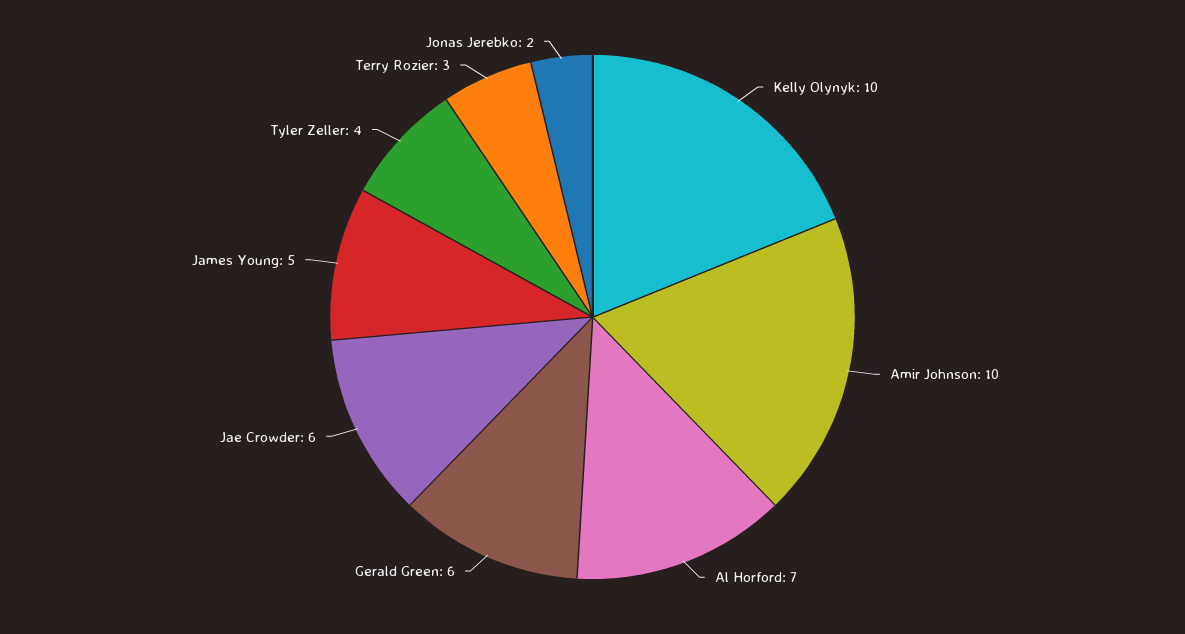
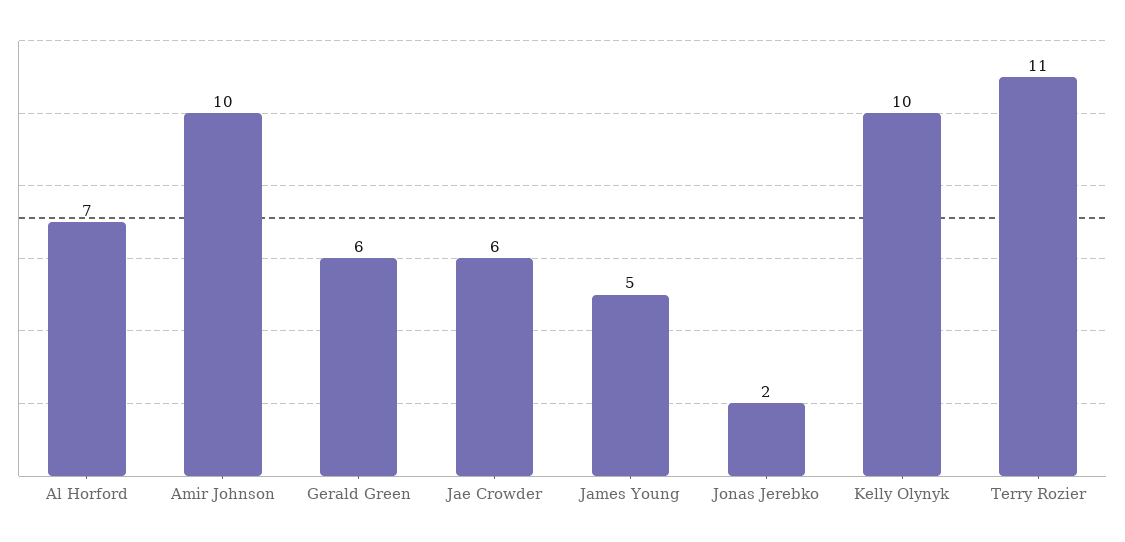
  {
    "Kelly Olynyk": 10,
    "Amir Johnson": 10,
    "Al Horford": 7,
    "Gerald Green": 6,
    "Jae Crowder": 6,
    "James Young": 5,
-   "Tyler Zeller": 4,
-   "Terry Rozier": 3,
+   "Terry Rozier": 11,
    "Jonas Jerebko": 2
  }

